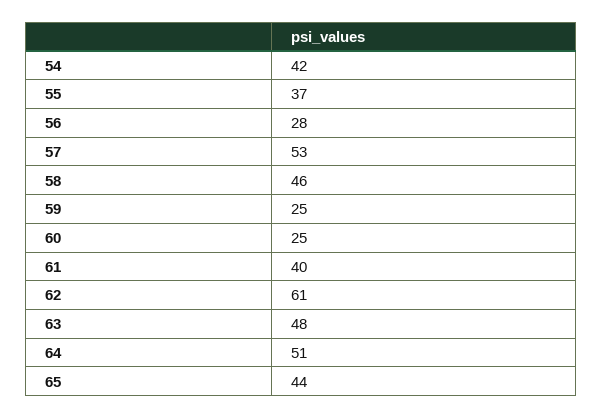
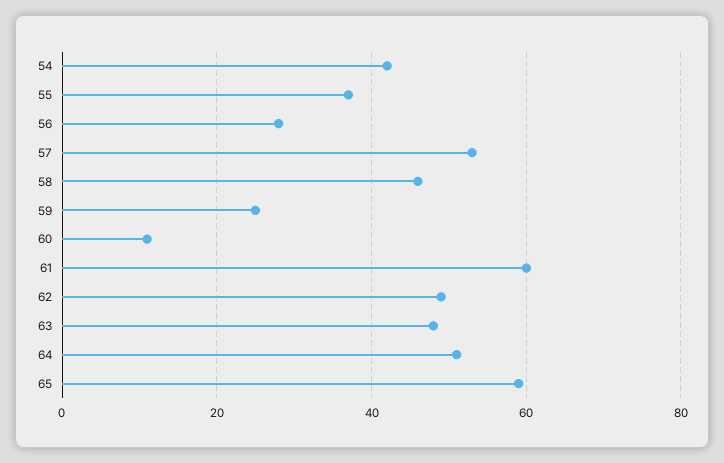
  {
    "54": 42,
    "55": 37,
    "56": 28,
    "57": 53,
    "58": 46,
    "59": 25,
-   "60": 25,
+   "60": 10,
-   "61": 40,
+   "61": 60,
-   "62": 61,
+   "62": 50,
    "63": 48,
    "64": 51,
-   "65": 44
+   "65": 60
  }

